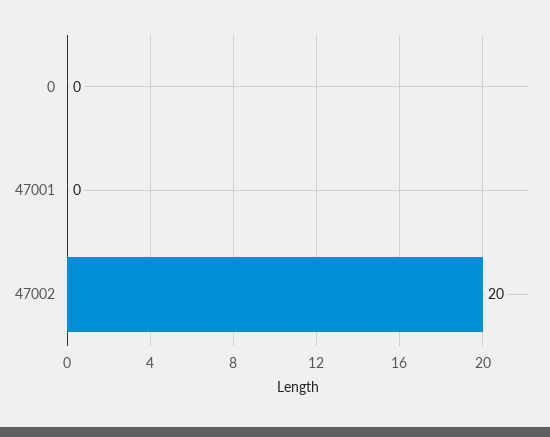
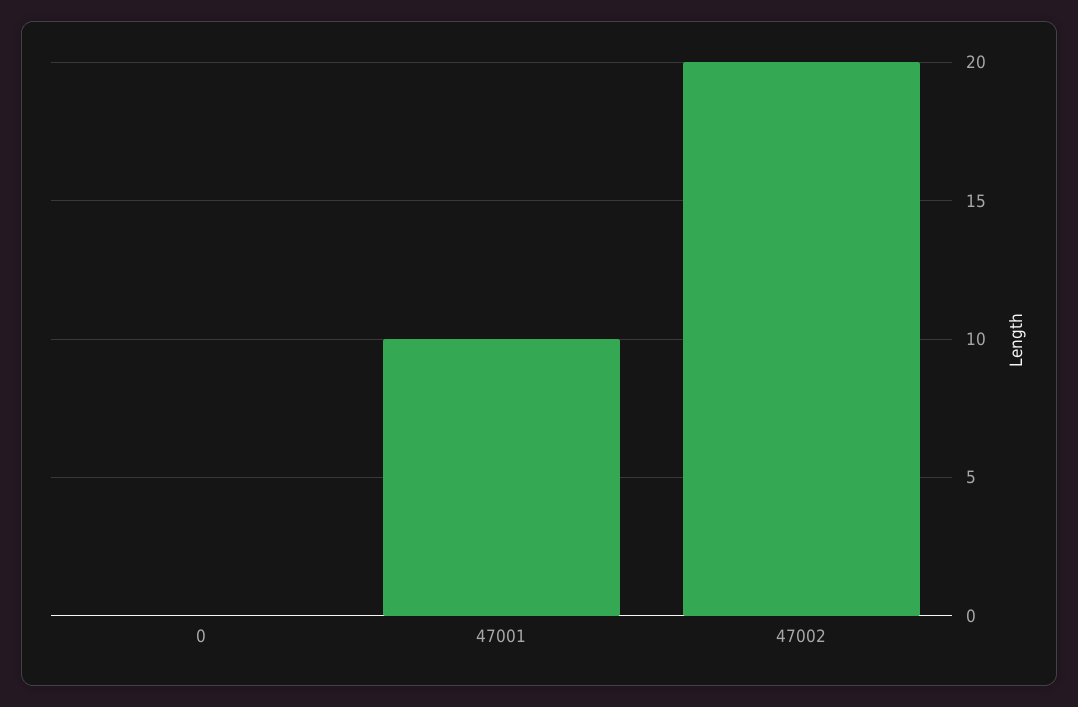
  {
    "0": 0,
-   "47001": 0,
+   "47001": 10,
    "47002": 20
  }

